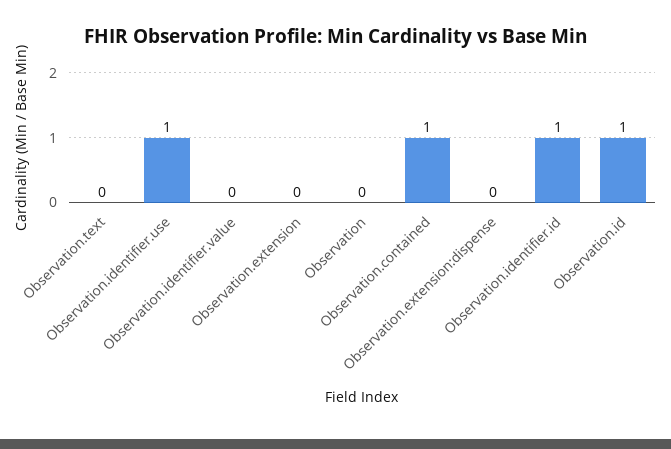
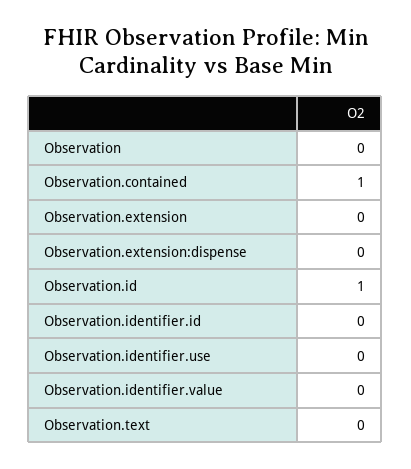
  {
    "Observation.text": 0,
-   "Observation.identifier.use": 1,
+   "Observation.identifier.use": 0,
    "Observation.identifier.value": 0,
    "Observation.extension": 0,
    "Observation": 0,
    "Observation.contained": 1,
    "Observation.extension:dispense": 0,
-   "Observation.identifier.id": 1,
+   "Observation.identifier.id": 0,
    "Observation.id": 1
  }

